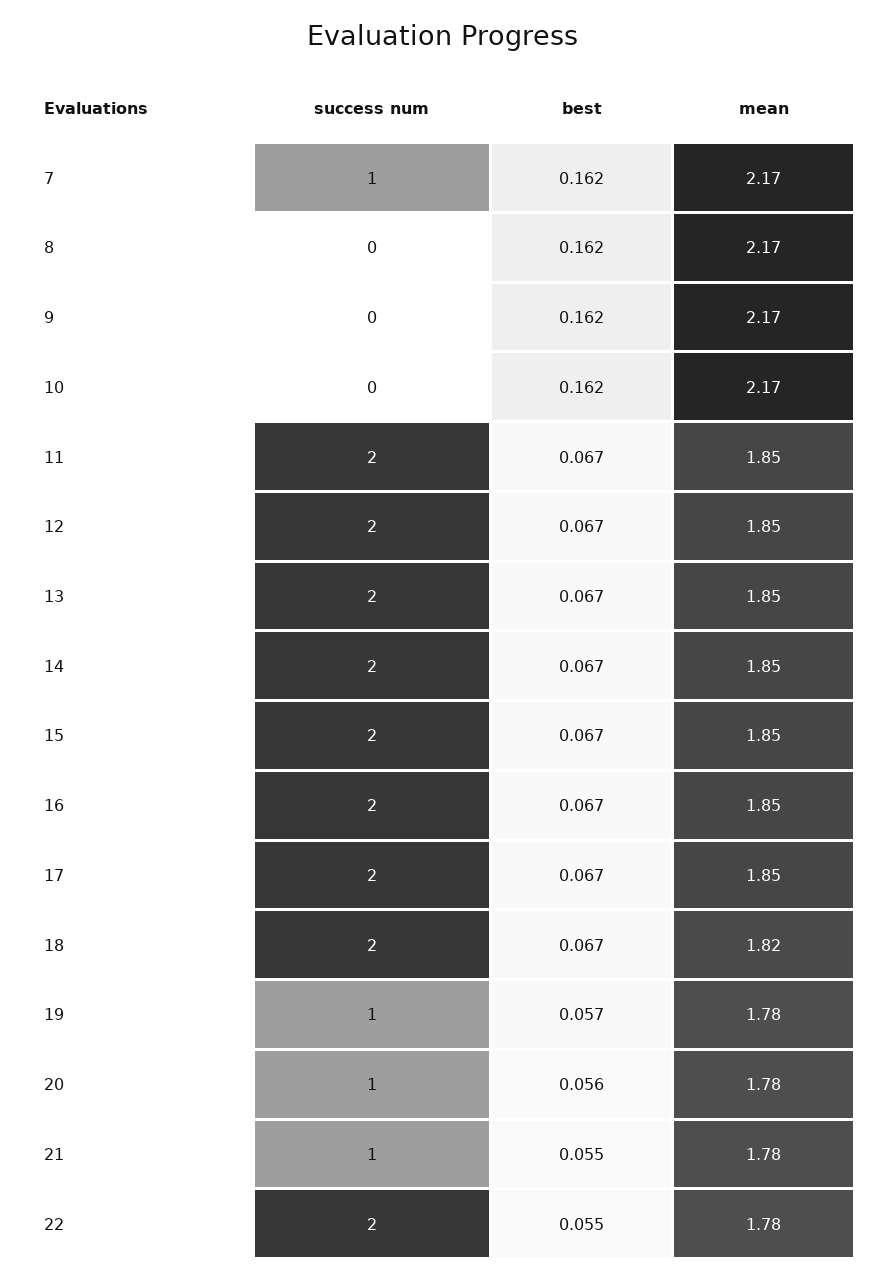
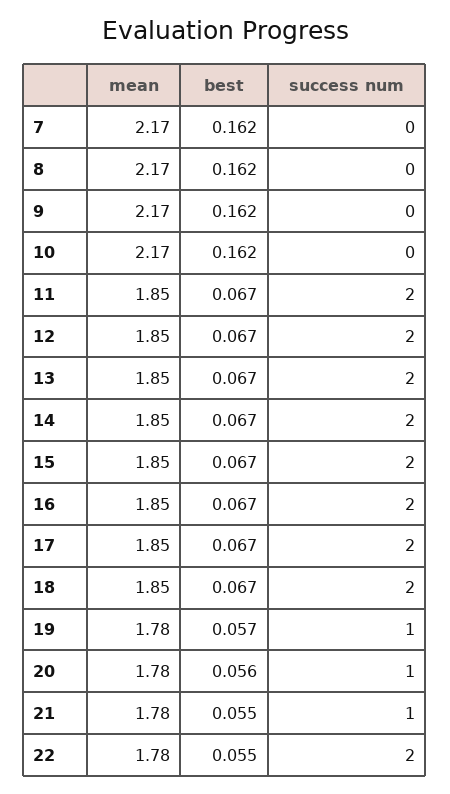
  {
    "success num": {
-     "7": 1,
+     "7": 0,
      "8": 0,
      "9": 0,
      "10": 0,
      "11": 2,
      "12": 2,
      "13": 2,
      "14": 2,
      "15": 2,
      "16": 2,
      "17": 2,
      "18": 2,
      "19": 1,
      "20": 1,
      "21": 1,
      "22": 2
    },
    "best": {
      "7": 0.162,
      "8": 0.162,
      "9": 0.162,
      "10": 0.162,
      "11": 0.067,
      "12": 0.067,
      "13": 0.067,
      "14": 0.067,
      "15": 0.067,
      "16": 0.067,
      "17": 0.067,
      "18": 0.067,
      "19": 0.057,
      "20": 0.056,
      "21": 0.055,
      "22": 0.055
    },
    "mean": {
      "7": 2.17,
      "8": 2.17,
      "9": 2.17,
      "10": 2.17,
      "11": 1.85,
      "12": 1.85,
      "13": 1.85,
      "14": 1.85,
      "15": 1.85,
      "16": 1.85,
      "17": 1.85,
-     "18": 1.82,
+     "18": 1.85,
      "19": 1.78,
      "20": 1.78,
      "21": 1.78,
      "22": 1.78
    }
  }

